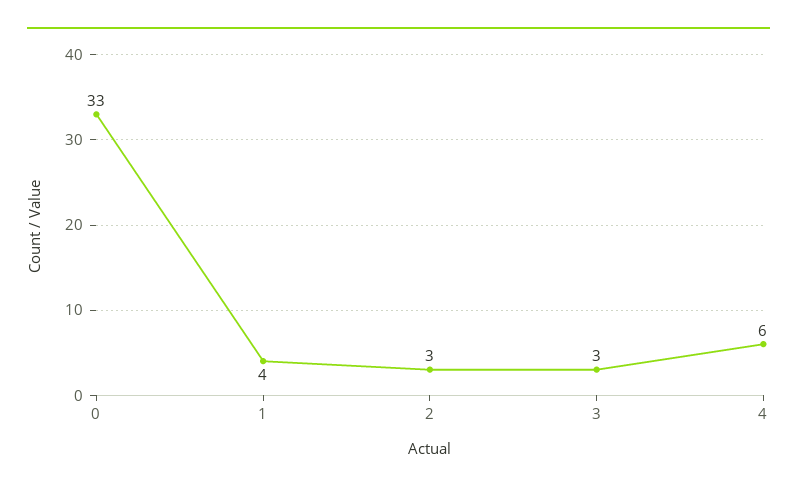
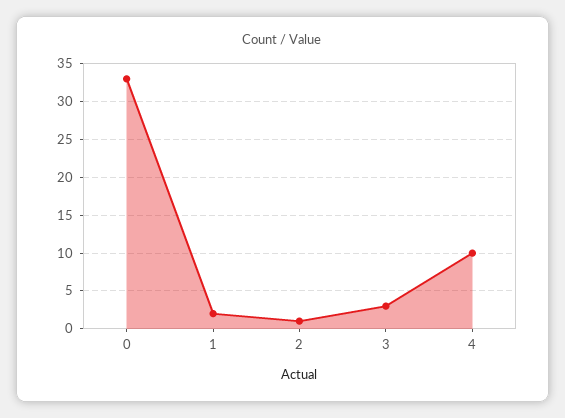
  {
    "0": 33,
-   "1": 4,
+   "1": 2,
-   "2": 3,
+   "2": 1,
    "3": 3,
-   "4": 6
+   "4": 10
  }

